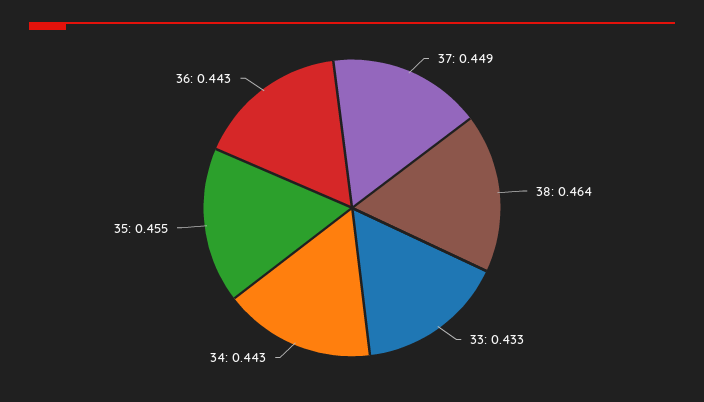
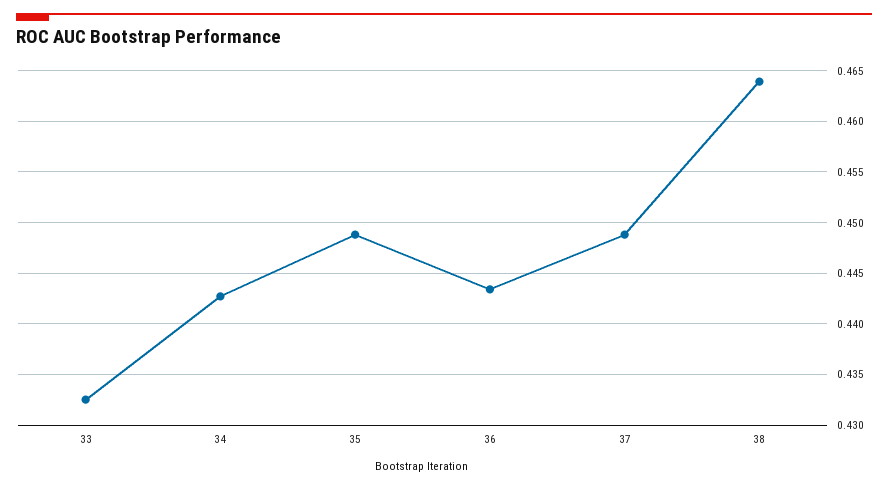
  {
    "37": 0.449,
    "38": 0.464,
    "33": 0.433,
    "34": 0.443,
-   "35": 0.455,
+   "35": 0.449,
    "36": 0.443
  }

